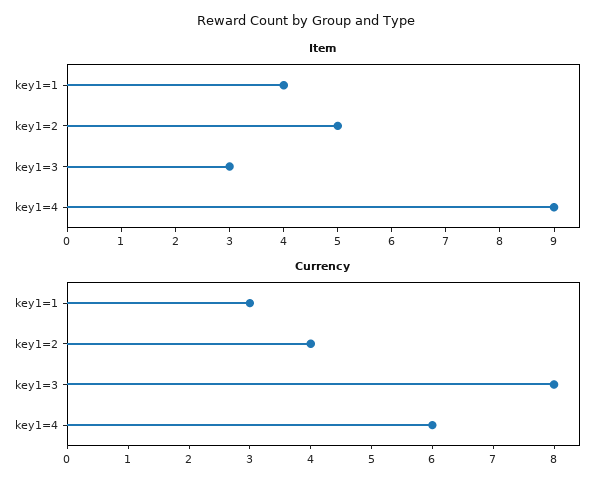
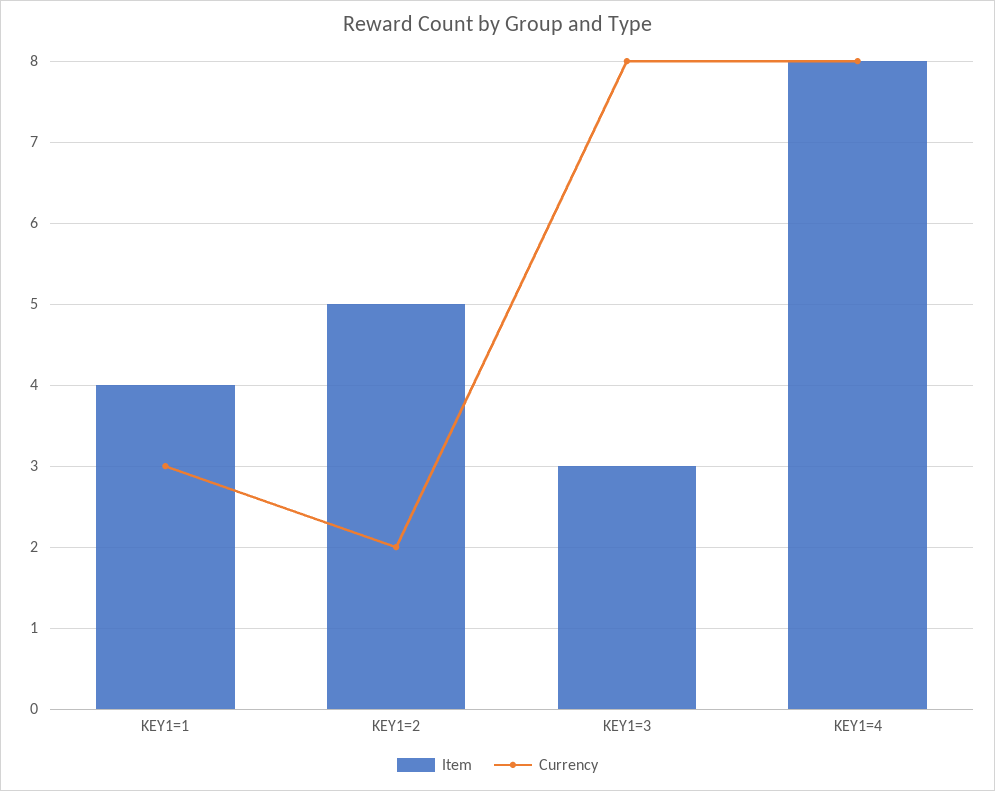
  {
    "Item": {
      "key1=1": 4,
      "key1=2": 5,
      "key1=3": 3,
-     "key1=4": 9
+     "key1=4": 8
    },
    "Currency": {
      "key1=1": 3,
-     "key1=2": 4,
+     "key1=2": 2,
      "key1=3": 8,
-     "key1=4": 6
+     "key1=4": 8
    }
  }

